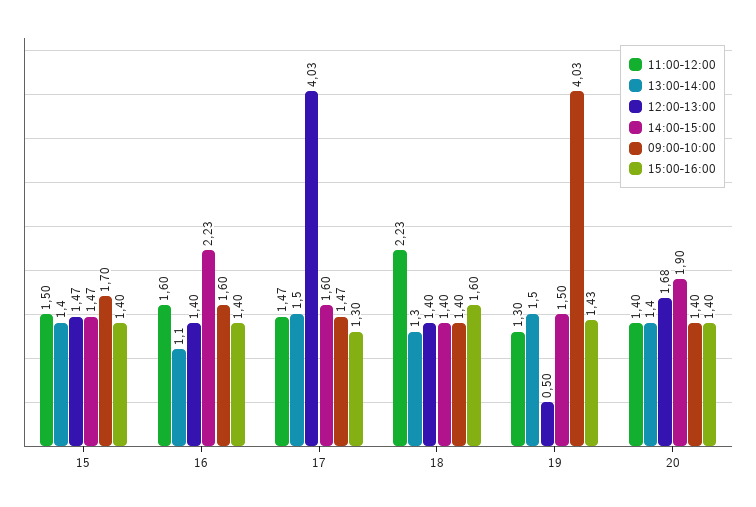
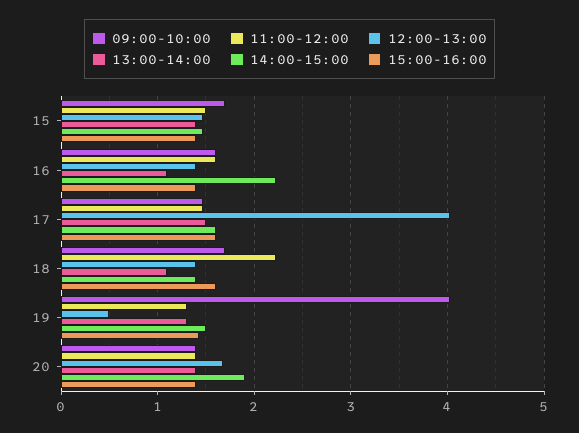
  {
    "11:00-12:00": {
      "15": 1.5,
      "16": 1.6,
      "17": 1.47,
      "18": 2.23,
      "19": 1.3,
      "20": 1.4
    },
    "13:00-14:00": {
      "15": 1.4,
      "16": 1.1,
      "17": 1.5,
-     "18": 1.3,
+     "18": 1.1,
-     "19": 1.5,
+     "19": 1.3,
      "20": 1.4
    },
    "12:00-13:00": {
      "15": 1.47,
      "16": 1.4,
      "17": 4.03,
      "18": 1.4,
      "19": 0.5,
      "20": 1.68
    },
    "14:00-15:00": {
      "15": 1.47,
      "16": 2.23,
      "17": 1.6,
      "18": 1.4,
      "19": 1.5,
      "20": 1.9
    },
    "09:00-10:00": {
      "15": 1.7,
      "16": 1.6,
      "17": 1.47,
-     "18": 1.4,
+     "18": 1.7,
      "19": 4.03,
      "20": 1.4
    },
    "15:00-16:00": {
      "15": 1.4,
      "16": 1.4,
-     "17": 1.3,
+     "17": 1.6,
      "18": 1.6,
      "19": 1.43,
      "20": 1.4
    }
  }

